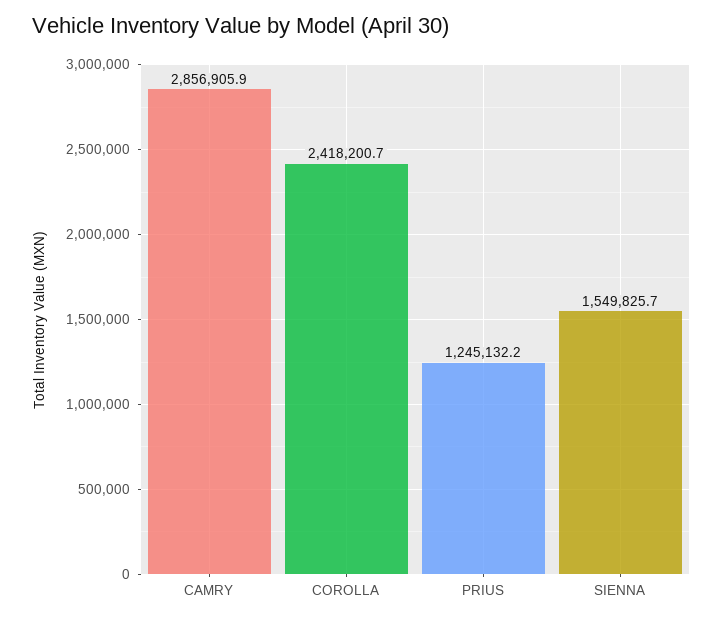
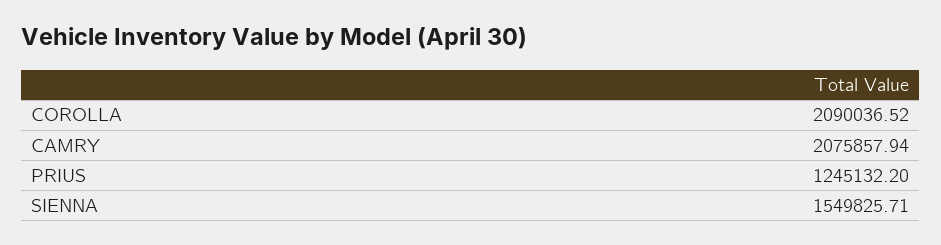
  {
-   "CAMRY": 2856905.9,
+   "CAMRY": 2075857.94,
-   "COROLLA": 2418200.7,
+   "COROLLA": 2090036.52,
    "PRIUS": 1245132.2,
    "SIENNA": 1549825.71
  }

